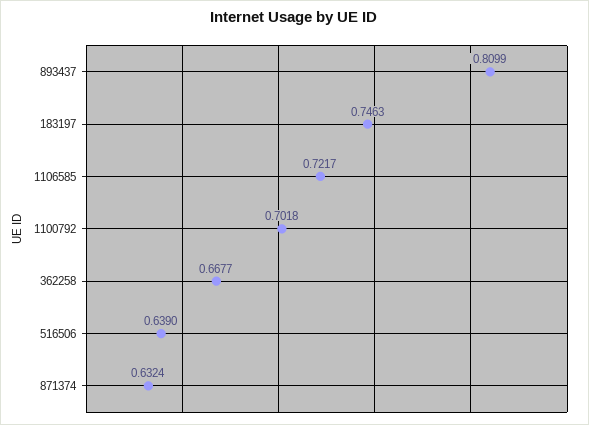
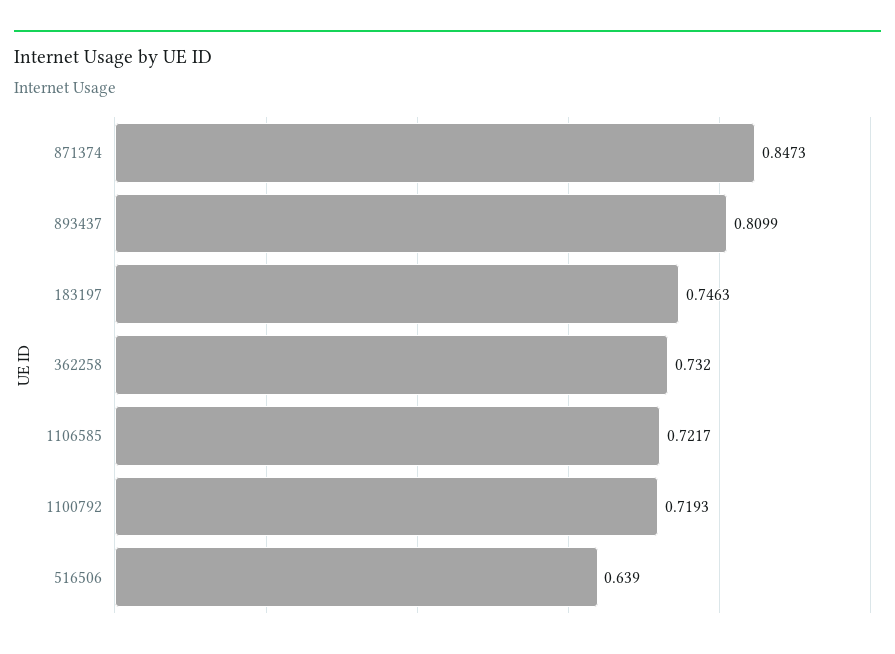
  {
    "893437": 0.8099,
    "183197": 0.7463,
    "1106585": 0.7217,
-   "1100792": 0.7018,
+   "1100792": 0.7193,
-   "362258": 0.6677,
+   "362258": 0.732,
    "516506": 0.639,
-   "871374": 0.6324
+   "871374": 0.8473
  }

